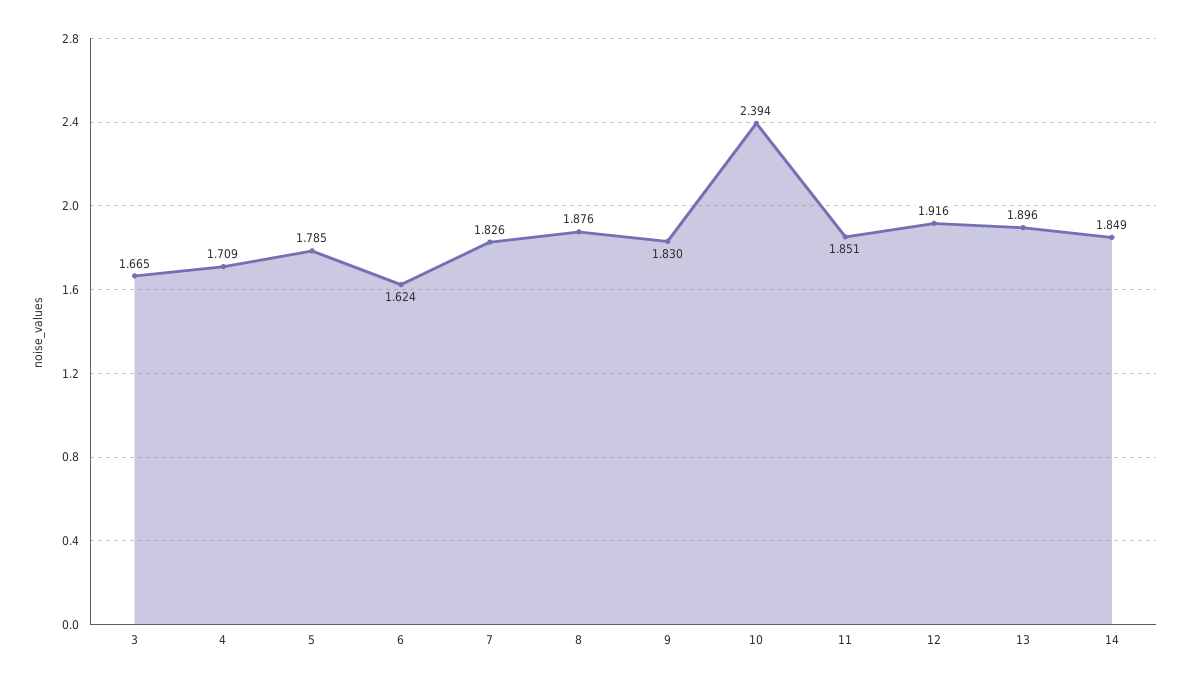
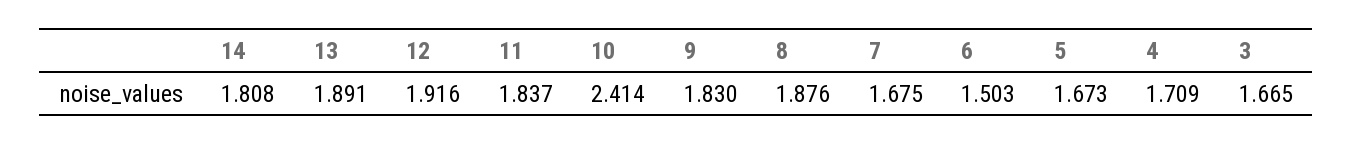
  {
    "3": 1.665,
    "4": 1.709,
-   "5": 1.785,
+   "5": 1.673,
-   "6": 1.624,
+   "6": 1.503,
-   "7": 1.826,
+   "7": 1.675,
    "8": 1.876,
    "9": 1.83,
-   "10": 2.394,
+   "10": 2.414,
-   "11": 1.851,
+   "11": 1.837,
    "12": 1.916,
-   "13": 1.896,
+   "13": 1.891,
-   "14": 1.849
+   "14": 1.808
  }

